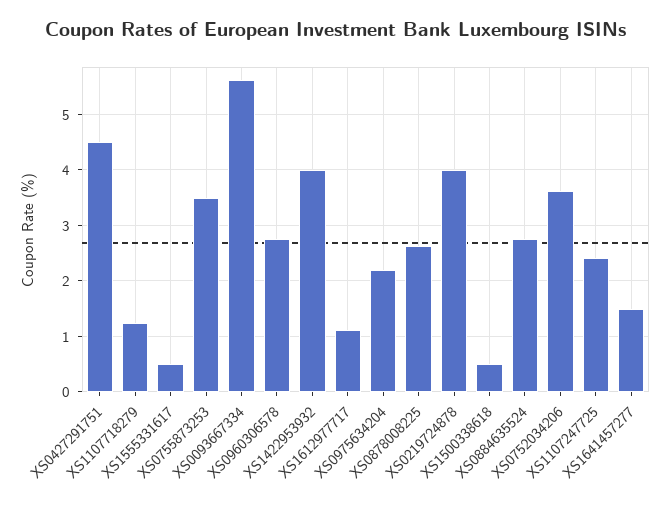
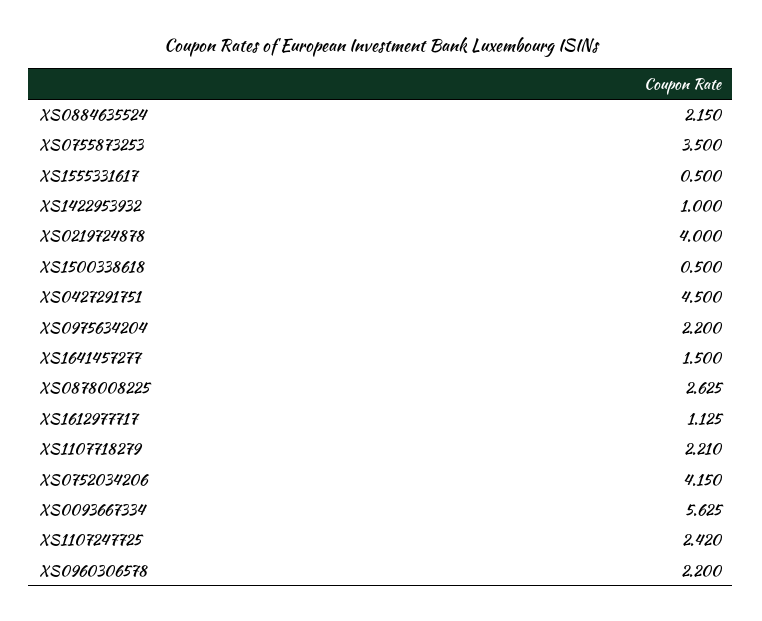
  {
    "XS0427291751": 4.5,
-   "XS1107718279": 1.2,
+   "XS1107718279": 2.21,
    "XS1555331617": 0.5,
    "XS0755873253": 3.5,
    "XS0093667334": 5.625,
-   "XS0960306578": 2.8,
+   "XS0960306578": 2.2,
-   "XS1422953932": 4,
+   "XS1422953932": 1,
    "XS1612977717": 1.125,
    "XS0975634204": 2.2,
    "XS0878008225": 2.625,
    "XS0219724878": 4,
    "XS1500338618": 0.5,
-   "XS0884635524": 2.8,
+   "XS0884635524": 2.15,
-   "XS0752034206": 3.6,
+   "XS0752034206": 4.15,
    "XS1107247725": 2.42,
    "XS1641457277": 1.5
  }

